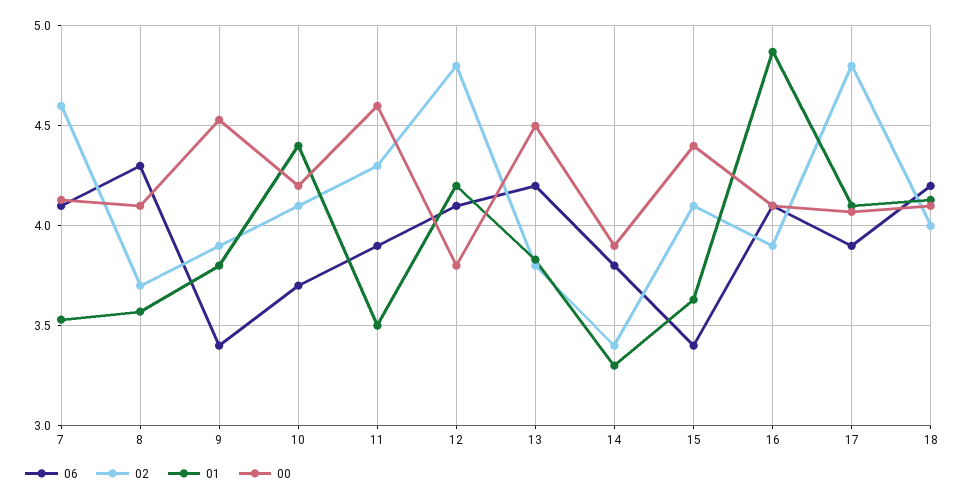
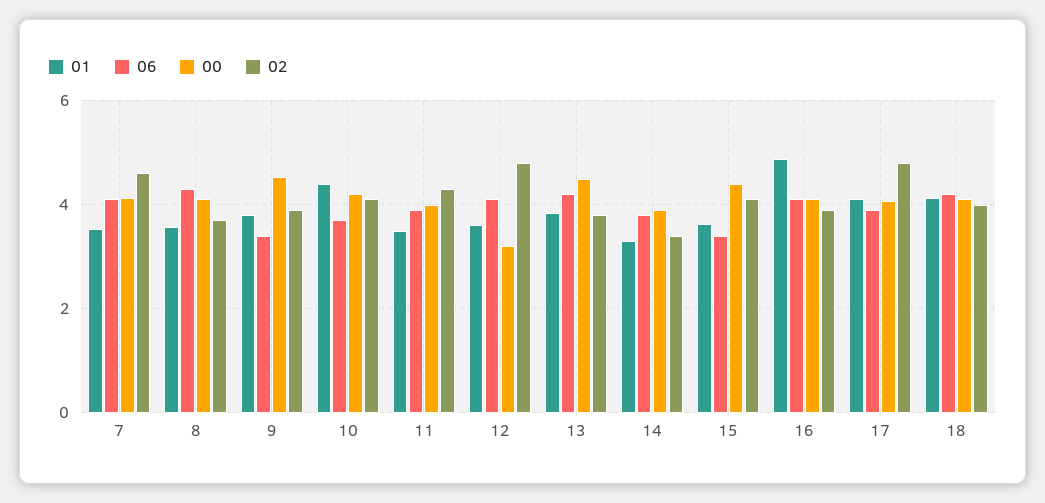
  {
    "06": {
      "7": 4.1,
      "8": 4.3,
      "9": 3.4,
      "10": 3.7,
      "11": 3.9,
      "12": 4.1,
      "13": 4.2,
      "14": 3.8,
      "15": 3.4,
      "16": 4.1,
      "17": 3.9,
      "18": 4.2
    },
    "02": {
      "7": 4.6,
      "8": 3.7,
      "9": 3.9,
      "10": 4.1,
      "11": 4.3,
      "12": 4.8,
      "13": 3.8,
      "14": 3.4,
      "15": 4.1,
      "16": 3.9,
      "17": 4.8,
      "18": 4
    },
    "01": {
      "7": 3.55,
      "8": 3.55,
      "9": 3.8,
      "10": 4.4,
      "11": 3.5,
-     "12": 4.2,
+     "12": 3.6,
      "13": 3.85,
      "14": 3.3,
      "15": 3.65,
      "16": 4.85,
      "17": 4.1,
      "18": 4.15
    },
    "00": {
      "7": 4.15,
      "8": 4.1,
      "9": 4.55,
      "10": 4.2,
-     "11": 4.6,
+     "11": 4,
-     "12": 3.8,
+     "12": 3.2,
      "13": 4.5,
      "14": 3.9,
      "15": 4.4,
      "16": 4.1,
      "17": 4.05,
      "18": 4.1
    }
  }

